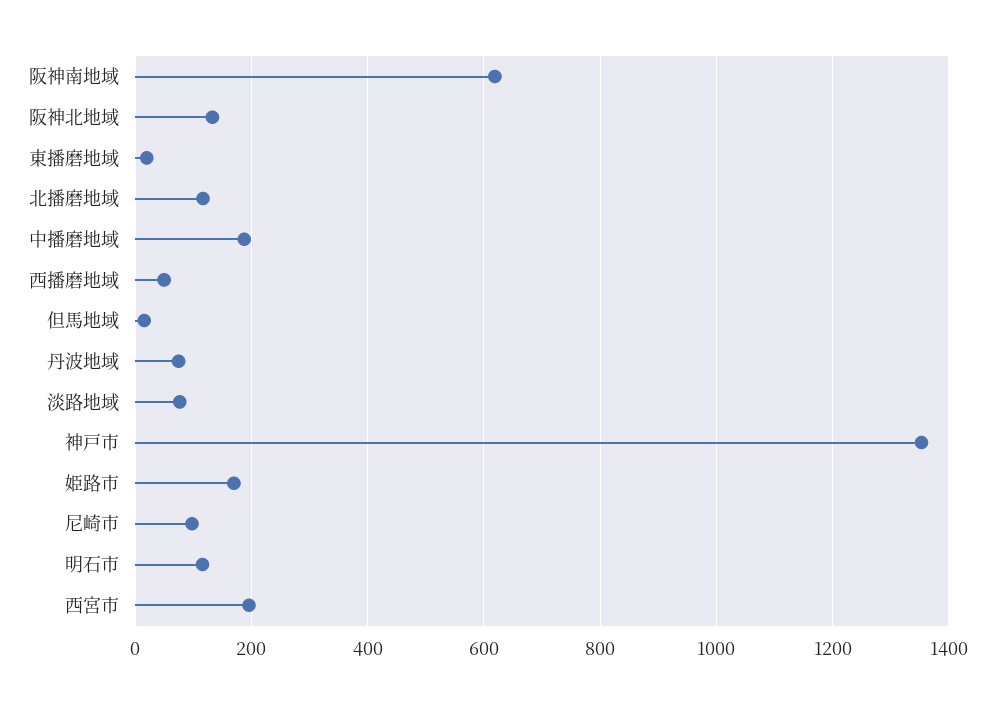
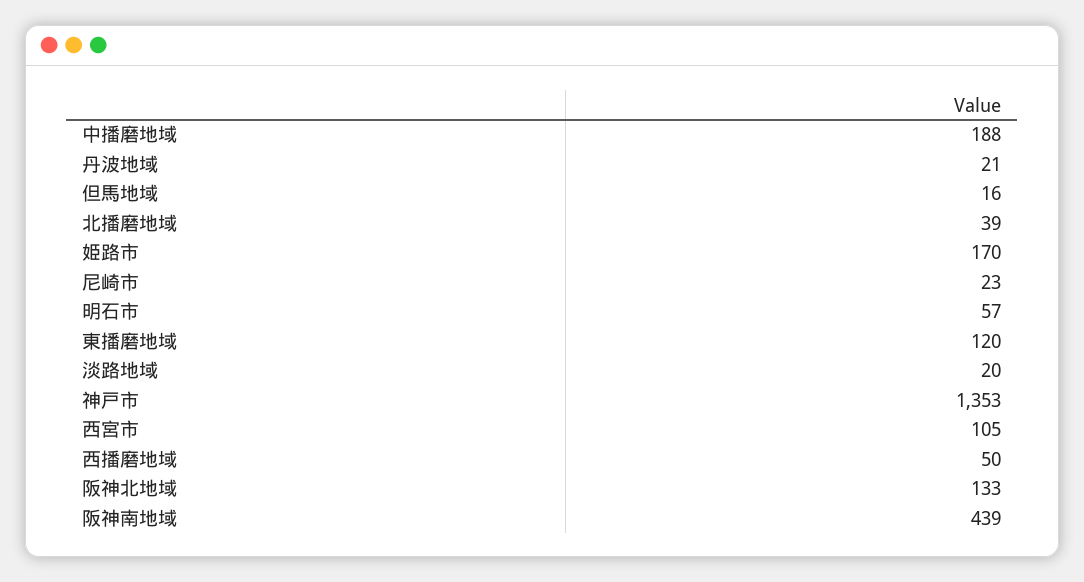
  {
-   "阪神南地域": 620,
+   "阪神南地域": 439,
    "阪神北地域": 133,
-   "東播磨地域": 20,
+   "東播磨地域": 120,
-   "北播磨地域": 120,
+   "北播磨地域": 39,
    "中播磨地域": 188,
    "西播磨地域": 50,
    "但馬地域": 16,
-   "丹波地域": 80,
+   "丹波地域": 21,
-   "淡路地域": 80,
+   "淡路地域": 20,
    "神戸市": 1353,
    "姫路市": 170,
-   "尼崎市": 100,
+   "尼崎市": 23,
-   "明石市": 120,
+   "明石市": 57,
-   "西宮市": 200
+   "西宮市": 105
  }

